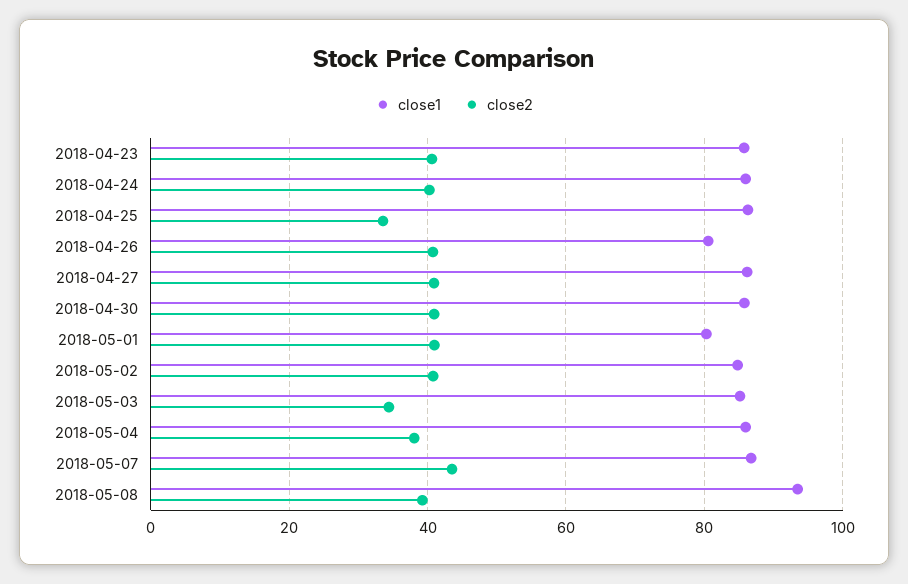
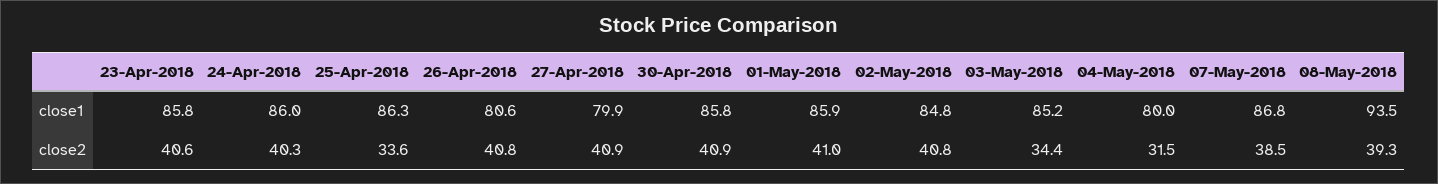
  {
    "close1": {
      "2018-04-23": 85.8,
      "2018-04-24": 86,
      "2018-04-25": 86.3,
      "2018-04-26": 80.6,
-     "2018-04-27": 86,
+     "2018-04-27": 79.9,
      "2018-04-30": 85.8,
-     "2018-05-01": 80,
+     "2018-05-01": 85.9,
      "2018-05-02": 84.8,
      "2018-05-03": 85.2,
-     "2018-05-04": 86,
+     "2018-05-04": 80,
      "2018-05-07": 86.8,
      "2018-05-08": 93.5
    },
    "close2": {
      "2018-04-23": 40.6,
      "2018-04-24": 40.3,
      "2018-04-25": 33.6,
      "2018-04-26": 40.8,
      "2018-04-27": 40.9,
      "2018-04-30": 40.9,
      "2018-05-01": 41,
      "2018-05-02": 40.8,
      "2018-05-03": 34.4,
-     "2018-05-04": 38,
+     "2018-05-04": 31.5,
-     "2018-05-07": 44,
+     "2018-05-07": 38.5,
      "2018-05-08": 39.3
    }
  }

